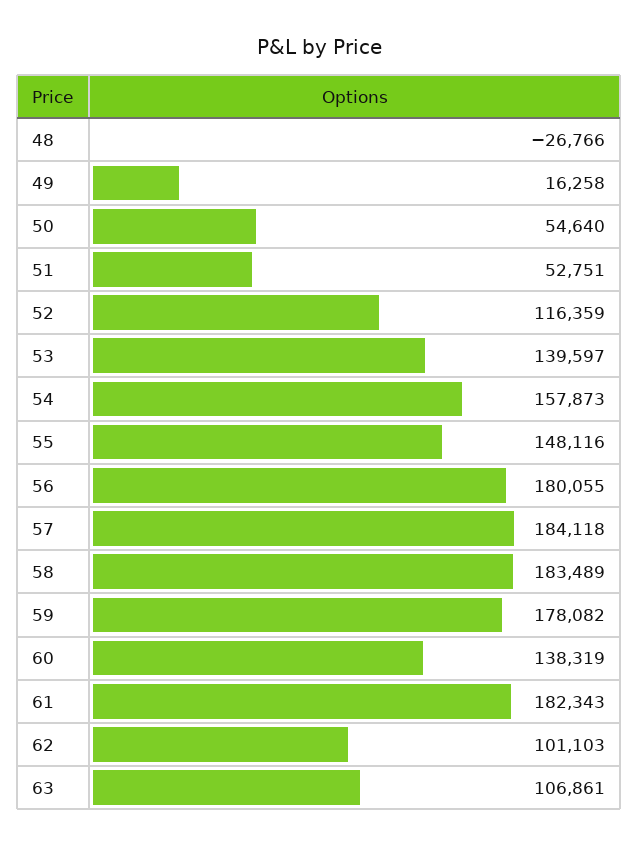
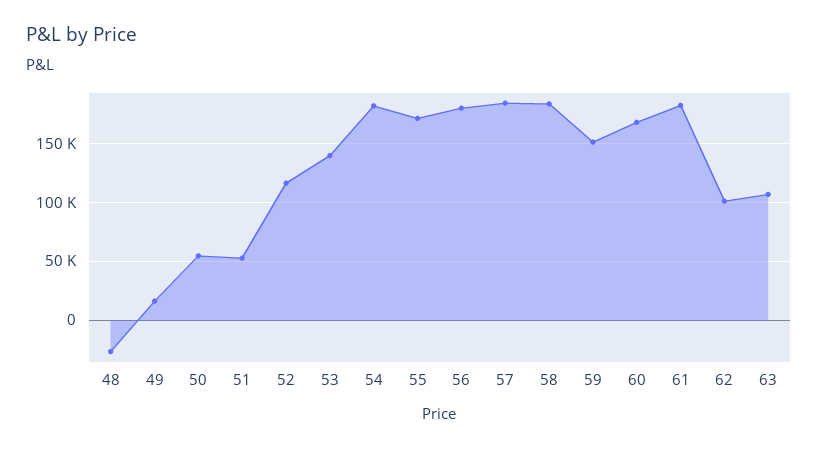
  {
    "48": -26766,
    "49": 16258,
    "50": 54640,
    "51": 52751,
    "52": 116359,
    "53": 139597,
-   "54": 157873,
+   "54": 180000,
-   "55": 148116,
+   "55": 170000,
    "56": 180055,
    "57": 184118,
    "58": 183489,
-   "59": 178082,
+   "59": 150000,
-   "60": 138319,
+   "60": 170000,
    "61": 182343,
    "62": 101103,
    "63": 106861
  }

